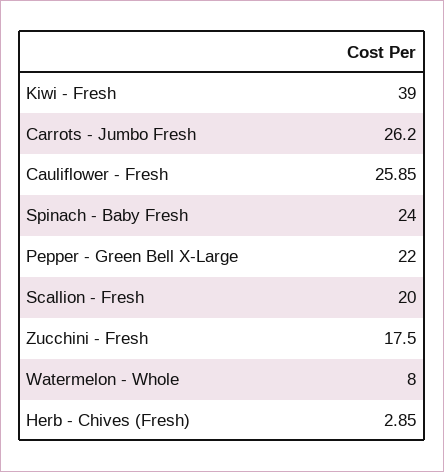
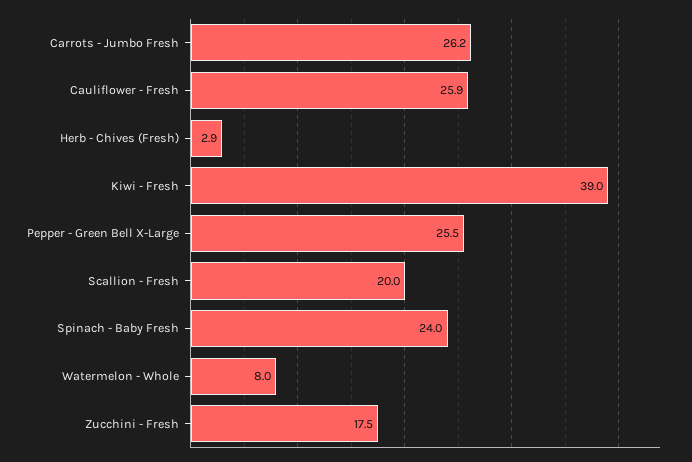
  {
    "Kiwi - Fresh": 39,
    "Carrots - Jumbo Fresh": 26.2,
    "Cauliflower - Fresh": 25.85,
    "Spinach - Baby Fresh": 24,
-   "Pepper - Green Bell X-Large": 22,
+   "Pepper - Green Bell X-Large": 25.5,
    "Scallion - Fresh": 20,
    "Zucchini - Fresh": 17.5,
    "Watermelon - Whole": 8,
    "Herb - Chives (Fresh)": 2.85
  }

